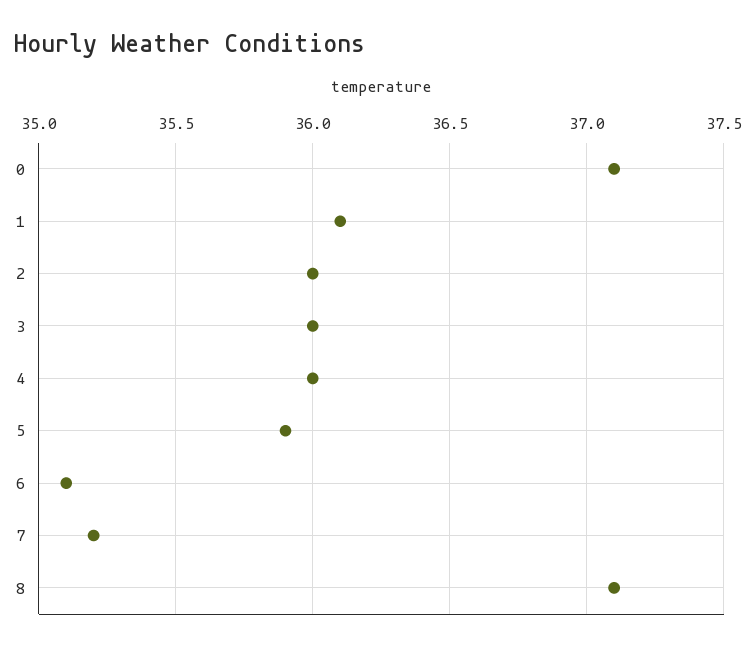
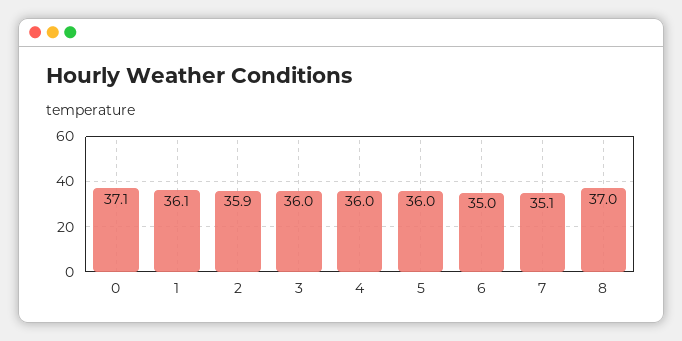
  {
    "0": 37.1,
    "1": 36.1,
-   "2": 36,
+   "2": 35.9,
    "3": 36,
    "4": 36,
-   "5": 35.9,
+   "5": 36,
-   "6": 35.1,
+   "6": 35,
-   "7": 35.2,
+   "7": 35.1,
-   "8": 37.1
+   "8": 37
  }

